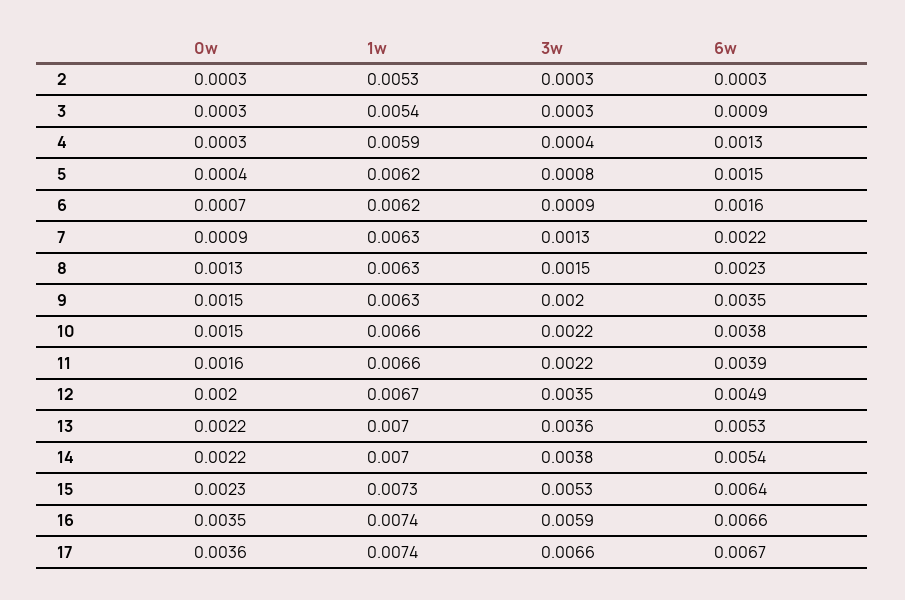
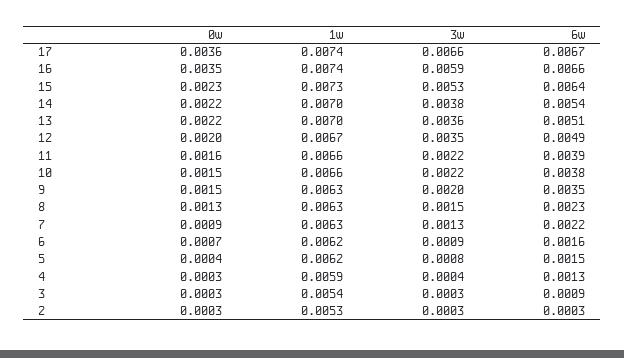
  {
    "0w": {
      "2": 0.0003,
      "3": 0.0003,
      "4": 0.0003,
      "5": 0.0004,
      "6": 0.0007,
      "7": 0.0009,
      "8": 0.0013,
      "9": 0.0015,
      "10": 0.0015,
      "11": 0.0016,
      "12": 0.002,
      "13": 0.0022,
      "14": 0.0022,
      "15": 0.0023,
      "16": 0.0035,
      "17": 0.0036
    },
    "1w": {
      "2": 0.0053,
      "3": 0.0054,
      "4": 0.0059,
      "5": 0.0062,
      "6": 0.0062,
      "7": 0.0063,
      "8": 0.0063,
      "9": 0.0063,
      "10": 0.0066,
      "11": 0.0066,
      "12": 0.0067,
      "13": 0.007,
      "14": 0.007,
      "15": 0.0073,
      "16": 0.0074,
      "17": 0.0074
    },
    "3w": {
      "2": 0.0003,
      "3": 0.0003,
      "4": 0.0004,
      "5": 0.0008,
      "6": 0.0009,
      "7": 0.0013,
      "8": 0.0015,
      "9": 0.002,
      "10": 0.0022,
      "11": 0.0022,
      "12": 0.0035,
      "13": 0.0036,
      "14": 0.0038,
      "15": 0.0053,
      "16": 0.0059,
      "17": 0.0066
    },
    "6w": {
      "2": 0.0003,
      "3": 0.0009,
      "4": 0.0013,
      "5": 0.0015,
      "6": 0.0016,
      "7": 0.0022,
      "8": 0.0023,
      "9": 0.0035,
      "10": 0.0038,
      "11": 0.0039,
      "12": 0.0049,
-     "13": 0.0053,
+     "13": 0.0051,
      "14": 0.0054,
      "15": 0.0064,
      "16": 0.0066,
      "17": 0.0067
    }
  }

